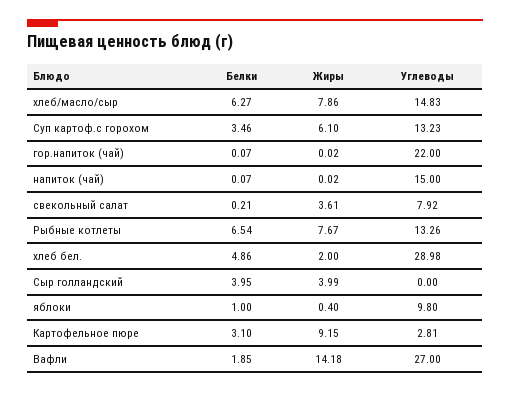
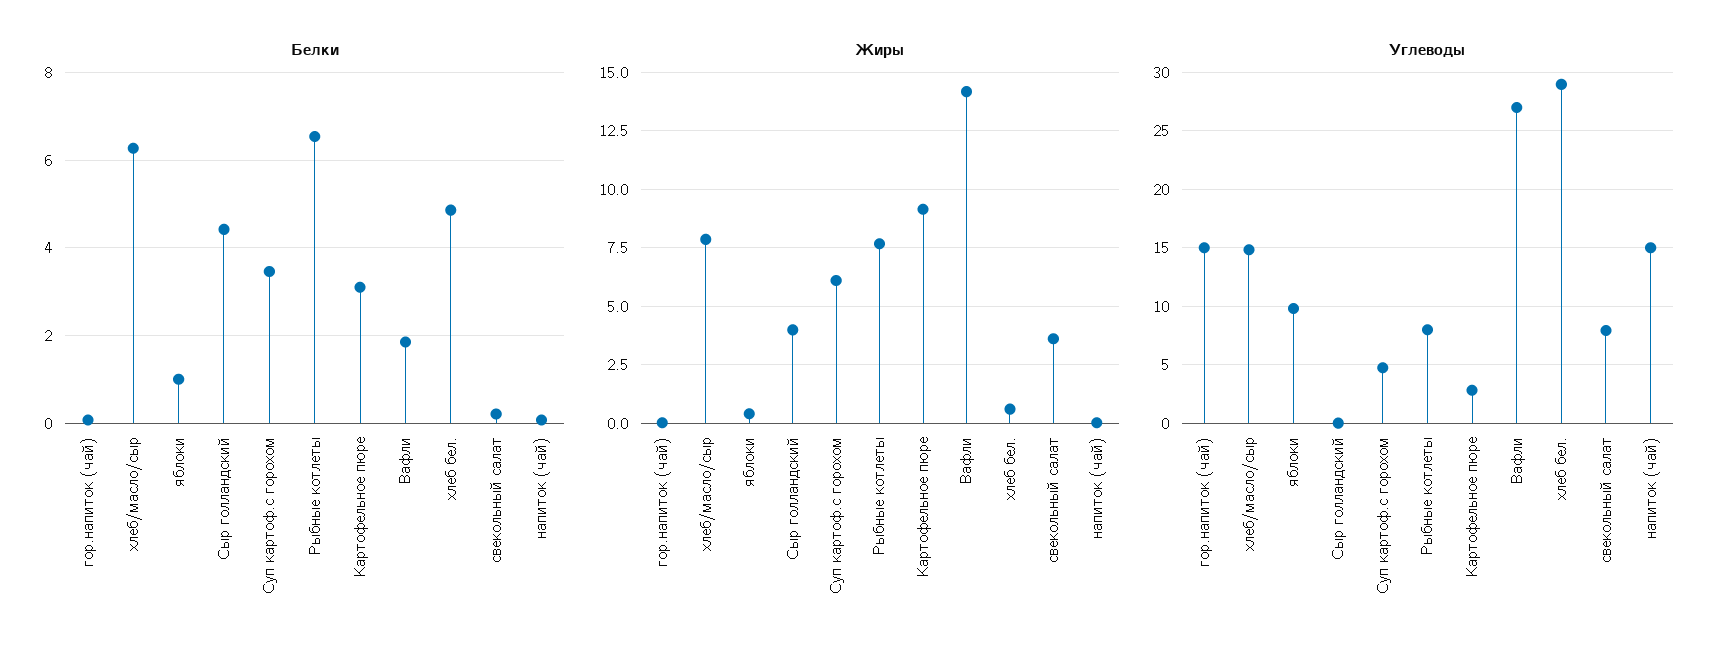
  {
    "Белки": {
      "хлеб/масло/сыр": 6.27,
      "Суп картоф.с горохом": 3.46,
      "гор.напиток (чай)": 0.07,
      "напиток (чай)": 0.07,
      "свекольный салат": 0.21,
      "Рыбные котлеты": 6.54,
      "хлеб бел.": 4.86,
-     "Сыр голландский": 3.95,
+     "Сыр голландский": 4.4,
      "яблоки": 1,
      "Картофельное пюре": 3.1,
      "Вафли": 1.85
    },
    "Жиры": {
      "хлеб/масло/сыр": 7.86,
      "Суп картоф.с горохом": 6.1,
      "гор.напиток (чай)": 0.02,
      "напиток (чай)": 0.02,
      "свекольный салат": 3.61,
      "Рыбные котлеты": 7.67,
-     "хлеб бел.": 2,
+     "хлеб бел.": 0.5,
      "Сыр голландский": 3.99,
      "яблоки": 0.4,
      "Картофельное пюре": 9.15,
      "Вафли": 14.18
    },
    "Углеводы": {
      "хлеб/масло/сыр": 14.83,
-     "Суп картоф.с горохом": 13.23,
+     "Суп картоф.с горохом": 5,
-     "гор.напиток (чай)": 22,
+     "гор.напиток (чай)": 15,
      "напиток (чай)": 15,
      "свекольный салат": 7.92,
-     "Рыбные котлеты": 13.26,
+     "Рыбные котлеты": 8,
      "хлеб бел.": 28.98,
      "Сыр голландский": 0,
      "яблоки": 9.8,
      "Картофельное пюре": 2.81,
      "Вафли": 27
    }
  }

